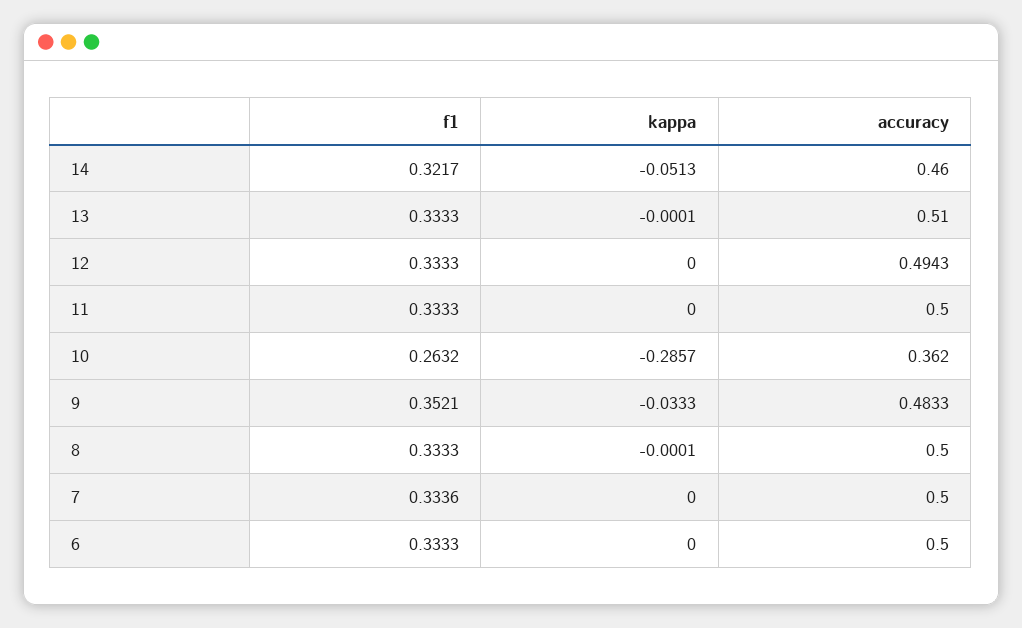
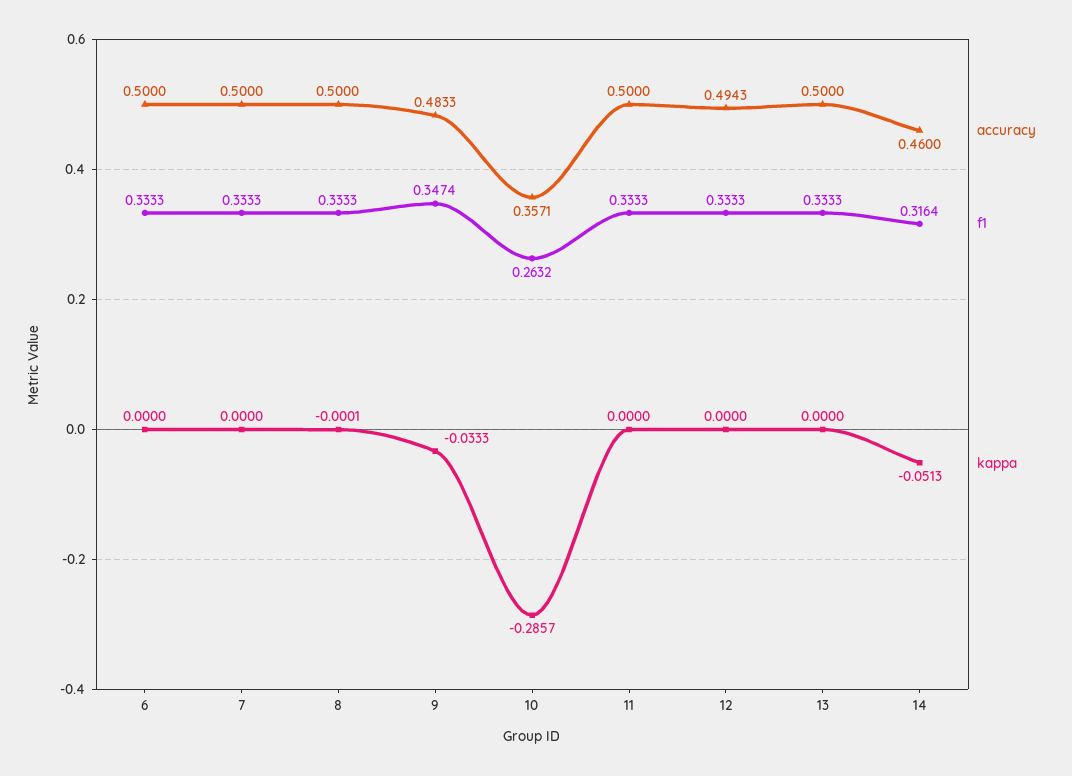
  {
    "f1": {
-     "14": 0.3217,
+     "14": 0.3164,
      "13": 0.3333,
      "12": 0.3333,
      "11": 0.3333,
      "10": 0.2632,
-     "9": 0.3521,
+     "9": 0.3474,
      "8": 0.3333,
-     "7": 0.3336,
+     "7": 0.3333,
      "6": 0.3333
    },
    "kappa": {
      "14": -0.0513,
-     "13": -0.0001,
+     "13": 0,
      "12": 0,
      "11": 0,
      "10": -0.2857,
      "9": -0.0333,
      "8": -0.0001,
      "7": 0,
      "6": 0
    },
    "accuracy": {
      "14": 0.46,
-     "13": 0.51,
+     "13": 0.5,
      "12": 0.4943,
      "11": 0.5,
-     "10": 0.362,
+     "10": 0.3571,
      "9": 0.4833,
      "8": 0.5,
      "7": 0.5,
      "6": 0.5
    }
  }

